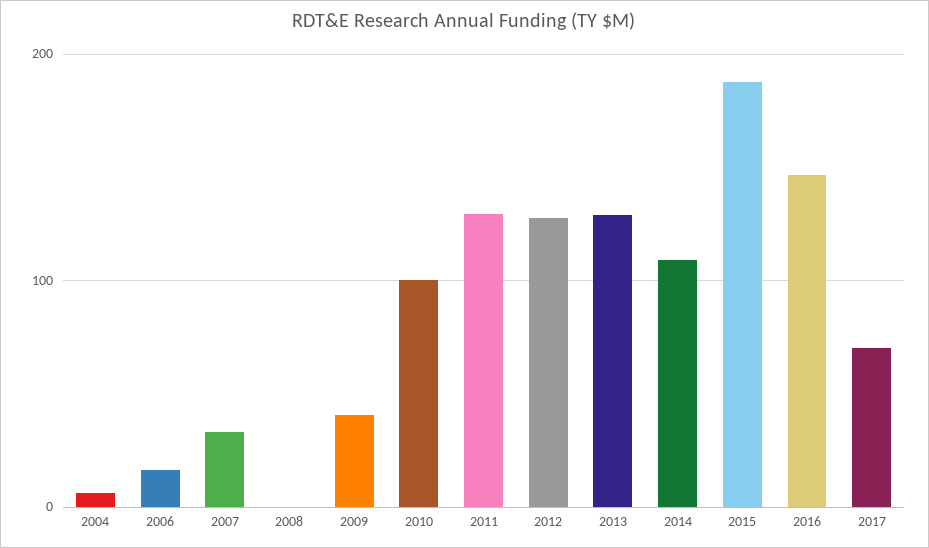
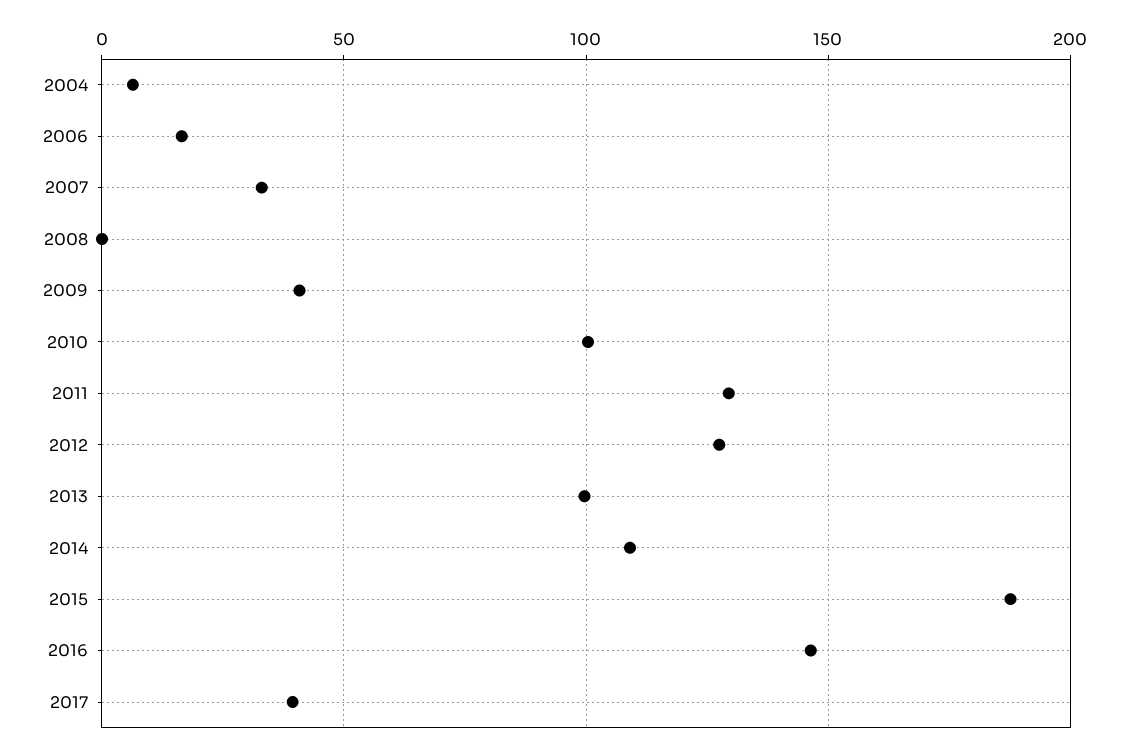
  {
    "2004": 5,
    "2006": 15,
    "2007": 35,
    "2008": 0,
    "2009": 40,
    "2010": 100,
    "2011": 130,
    "2012": 130,
-   "2013": 130,
+   "2013": 100,
    "2014": 110,
    "2015": 190,
    "2016": 145,
-   "2017": 70
+   "2017": 40
  }

